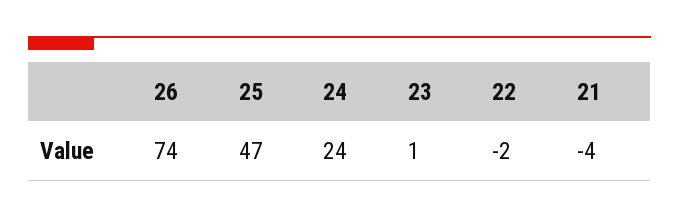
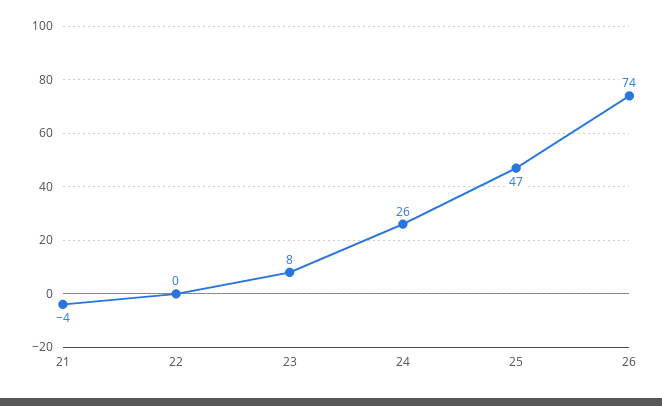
  {
    "26": 74,
    "25": 47,
-   "24": 24,
+   "24": 26,
-   "23": 1,
+   "23": 8,
-   "22": -2,
+   "22": 0,
    "21": -4
  }

